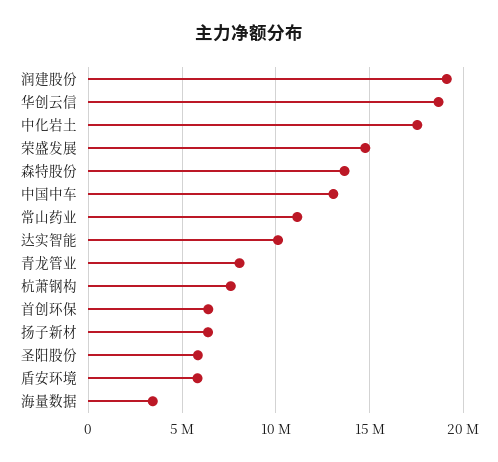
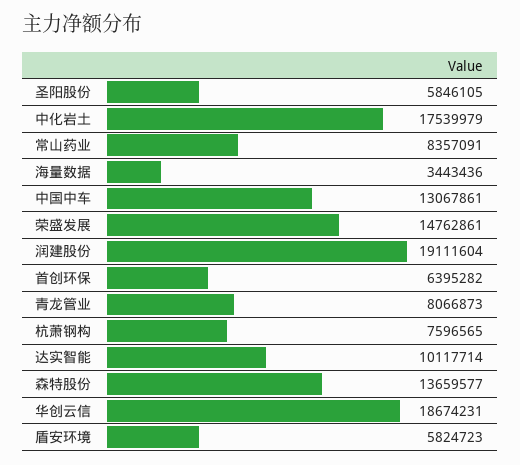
  {
    "润建股份": 19111604,
    "华创云信": 18674231,
    "中化岩土": 17539979,
    "荣盛发展": 14762861,
    "森特股份": 13659577,
    "中国中车": 13067861,
-   "常山药业": 11000000,
+   "常山药业": 8357091,
    "达实智能": 10117714,
    "青龙管业": 8066873,
    "杭萧钢构": 7596565,
    "首创环保": 6395282,
-   "扬子新材": 6500000,
    "圣阳股份": 5846105,
    "盾安环境": 5824723,
    "海量数据": 3443436
  }

